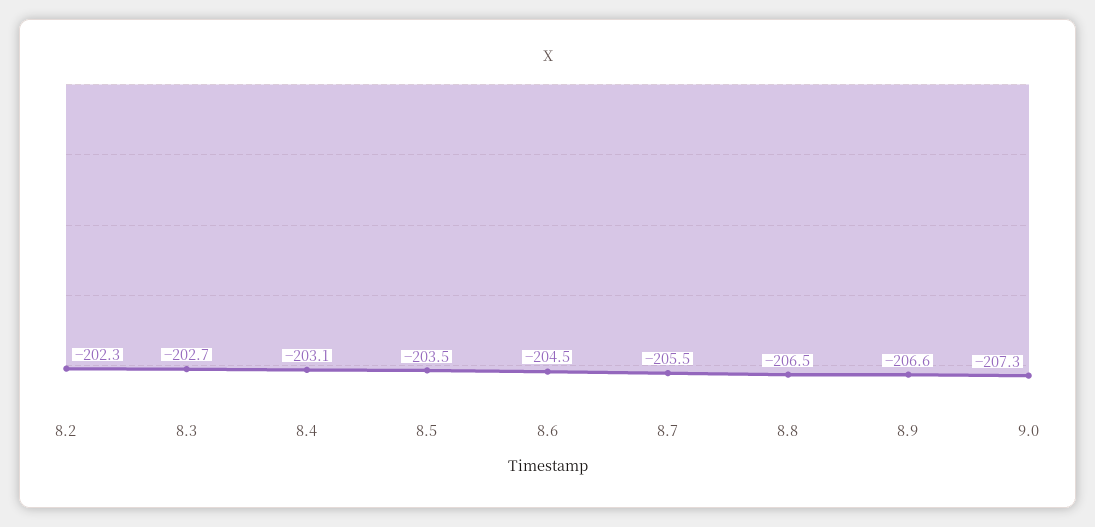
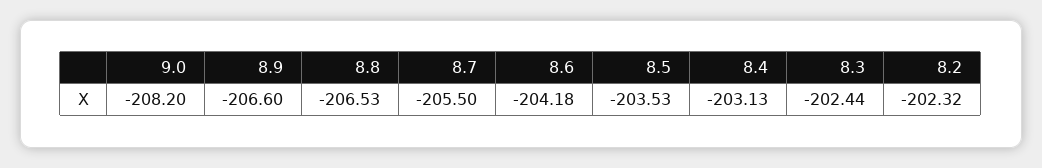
  {
    "8.2": -202.32,
-   "8.3": -202.7,
+   "8.3": -202.44,
    "8.4": -203.13,
    "8.5": -203.53,
-   "8.6": -204.5,
+   "8.6": -204.18,
    "8.7": -205.5,
    "8.8": -206.53,
    "8.9": -206.6,
-   "9.0": -207.3
+   "9.0": -208.2
  }

